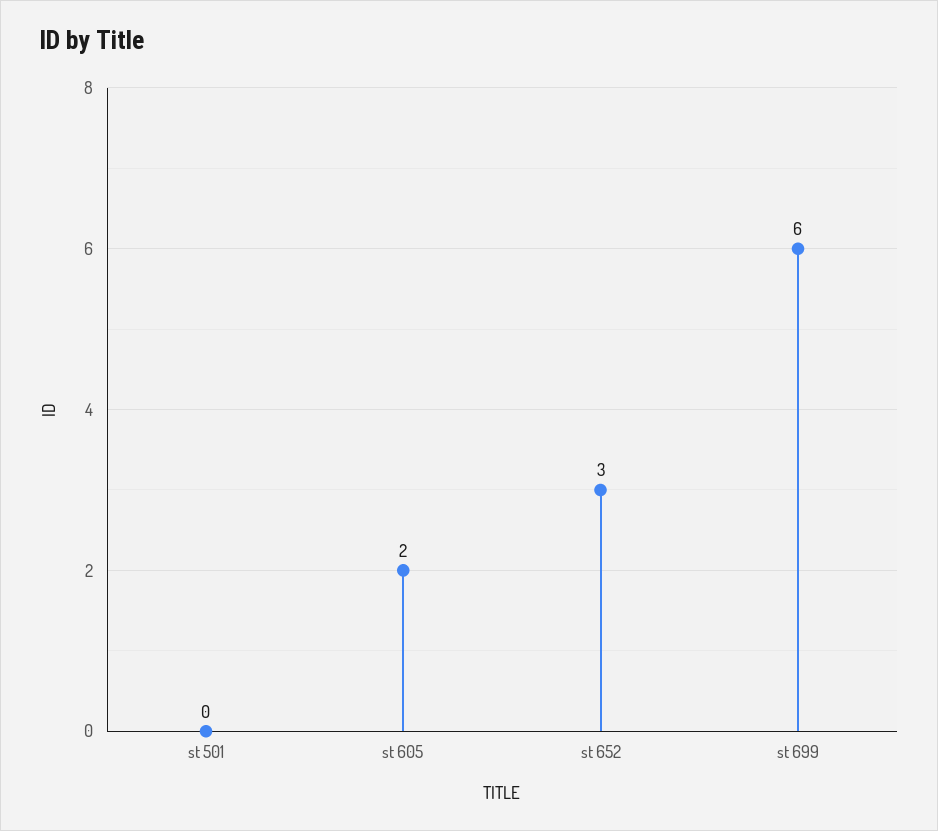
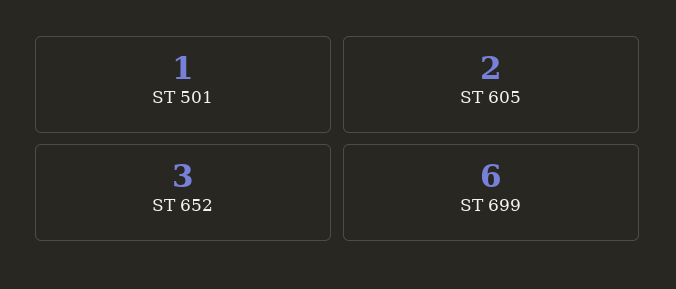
  {
-   "st 501": 0,
+   "st 501": 1,
    "st 605": 2,
    "st 652": 3,
    "st 699": 6
  }

